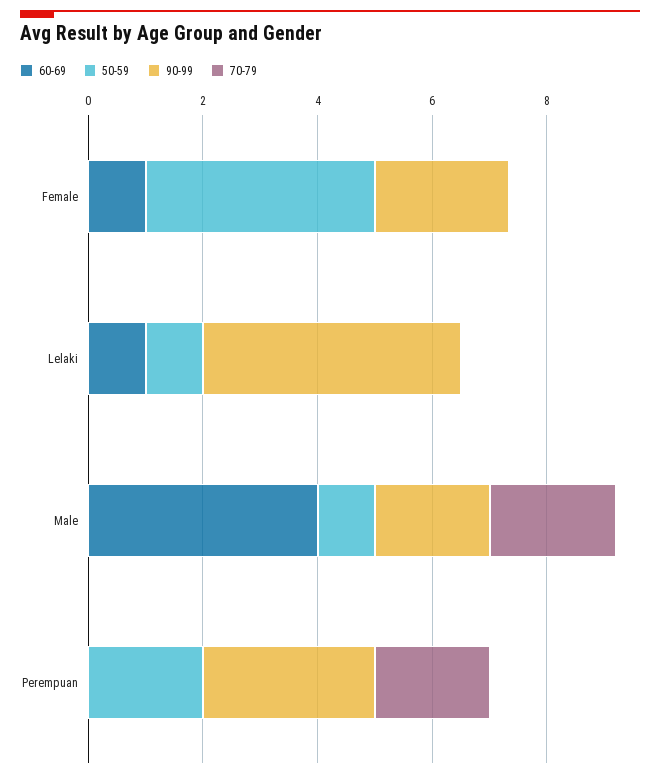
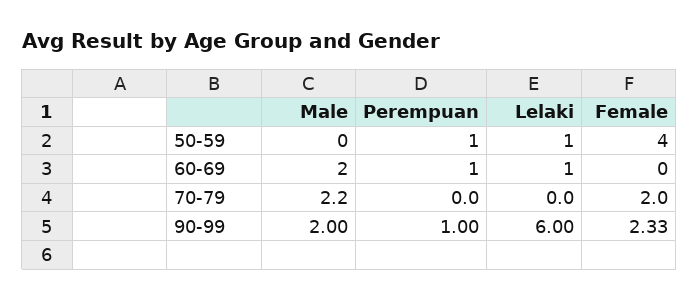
  {
    "60-69": {
-     "Female": 1,
+     "Female": 0,
      "Lelaki": 1,
-     "Male": 4,
+     "Male": 2,
-     "Perempuan": 0
+     "Perempuan": 1
    },
    "50-59": {
      "Female": 4,
      "Lelaki": 1,
-     "Male": 1,
+     "Male": 0,
-     "Perempuan": 2
+     "Perempuan": 1
    },
    "90-99": {
      "Female": 2.33,
-     "Lelaki": 4.5,
+     "Lelaki": 6,
      "Male": 2,
-     "Perempuan": 3
+     "Perempuan": 1
    },
    "70-79": {
-     "Female": 0,
+     "Female": 2,
      "Lelaki": 0,
      "Male": 2.2,
-     "Perempuan": 2
+     "Perempuan": 0
    }
  }

